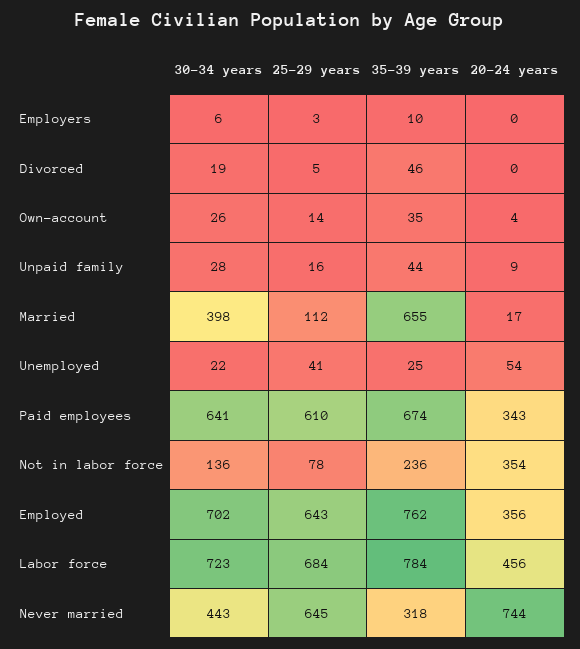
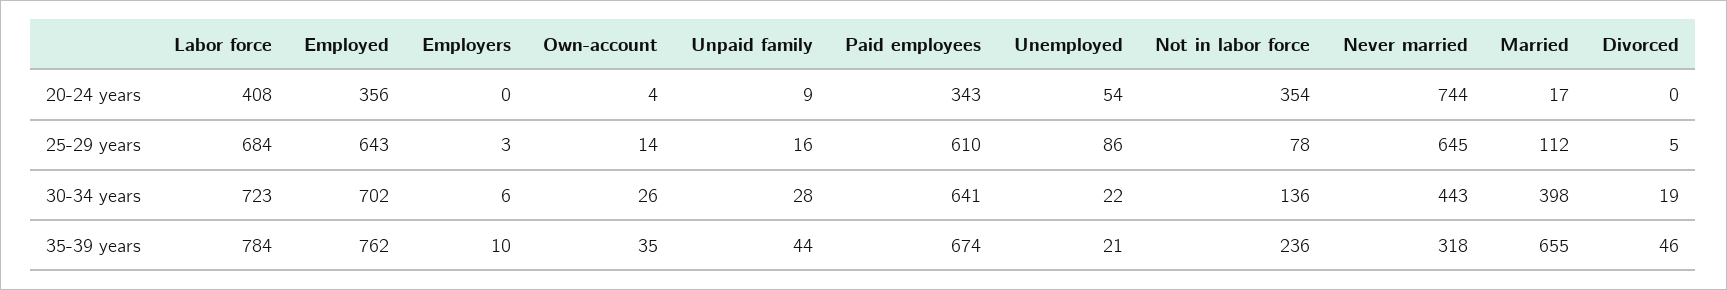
  {
    "30-34 years": {
      "Employers": 6,
      "Divorced": 19,
      "Own-account": 26,
      "Unpaid family": 28,
      "Married": 398,
      "Unemployed": 22,
      "Paid employees": 641,
      "Not in labor force": 136,
      "Employed": 702,
      "Labor force": 723,
      "Never married": 443
    },
    "25-29 years": {
      "Employers": 3,
      "Divorced": 5,
      "Own-account": 14,
      "Unpaid family": 16,
      "Married": 112,
-     "Unemployed": 41,
+     "Unemployed": 86,
      "Paid employees": 610,
      "Not in labor force": 78,
      "Employed": 643,
      "Labor force": 684,
      "Never married": 645
    },
    "35-39 years": {
      "Employers": 10,
      "Divorced": 46,
      "Own-account": 35,
      "Unpaid family": 44,
      "Married": 655,
-     "Unemployed": 25,
+     "Unemployed": 21,
      "Paid employees": 674,
      "Not in labor force": 236,
      "Employed": 762,
      "Labor force": 784,
      "Never married": 318
    },
    "20-24 years": {
      "Employers": 0,
      "Divorced": 0,
      "Own-account": 4,
      "Unpaid family": 9,
      "Married": 17,
      "Unemployed": 54,
      "Paid employees": 343,
      "Not in labor force": 354,
      "Employed": 356,
-     "Labor force": 456,
+     "Labor force": 408,
      "Never married": 744
    }
  }

